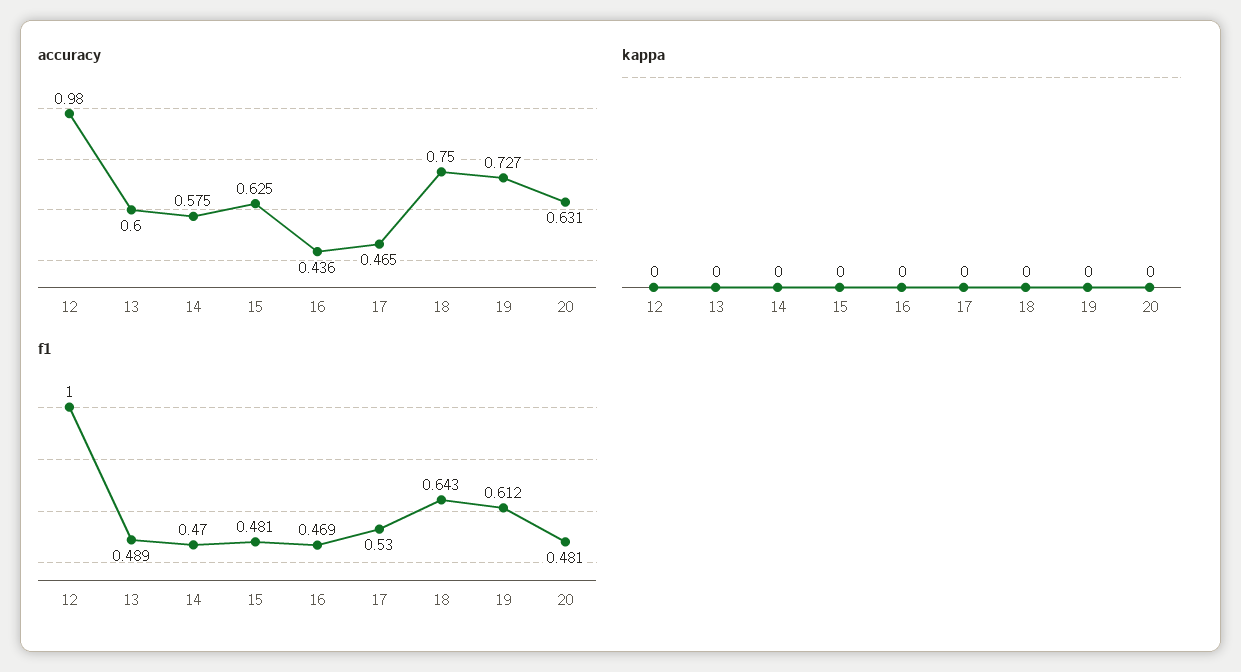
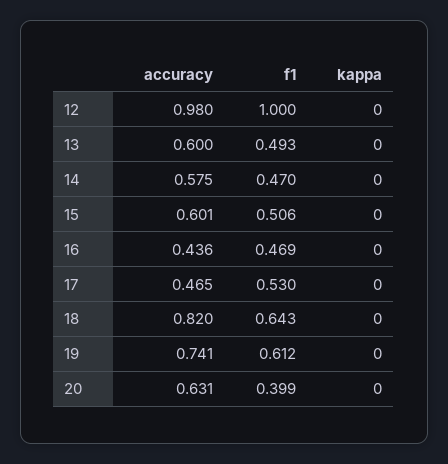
  {
    "accuracy": {
      "12": 0.98,
      "13": 0.6,
      "14": 0.575,
-     "15": 0.625,
+     "15": 0.601,
      "16": 0.436,
      "17": 0.465,
-     "18": 0.75,
+     "18": 0.82,
-     "19": 0.727,
+     "19": 0.741,
      "20": 0.631
    },
    "kappa": {
      "12": 0,
      "13": 0,
      "14": 0,
      "15": 0,
      "16": 0,
      "17": 0,
      "18": 0,
      "19": 0,
      "20": 0
    },
    "f1": {
      "12": 1,
-     "13": 0.489,
+     "13": 0.493,
      "14": 0.47,
-     "15": 0.481,
+     "15": 0.506,
      "16": 0.469,
      "17": 0.53,
      "18": 0.643,
      "19": 0.612,
-     "20": 0.481
+     "20": 0.399
    }
  }

